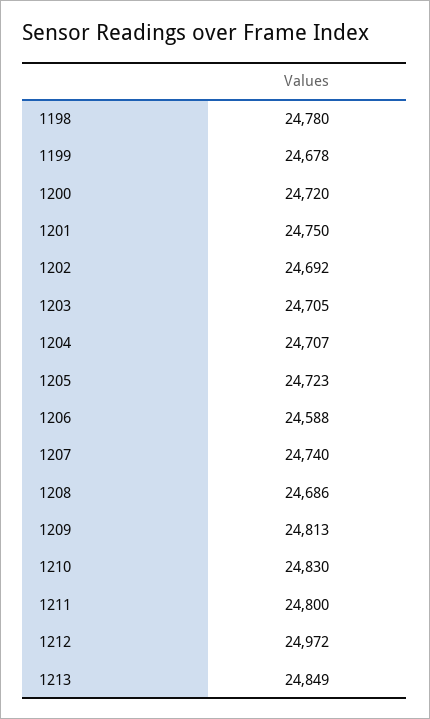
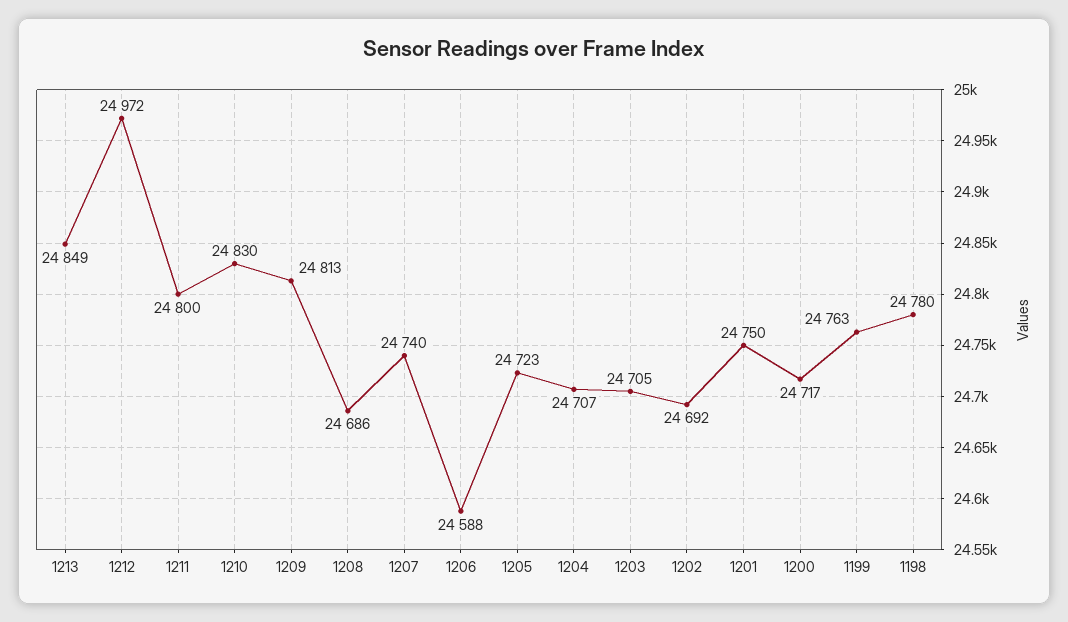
  {
    "1198": 24780,
-   "1199": 24678,
+   "1199": 24763,
-   "1200": 24720,
+   "1200": 24717,
    "1201": 24750,
    "1202": 24692,
    "1203": 24705,
    "1204": 24707,
    "1205": 24723,
    "1206": 24588,
    "1207": 24740,
    "1208": 24686,
    "1209": 24813,
    "1210": 24830,
    "1211": 24800,
    "1212": 24972,
    "1213": 24849
  }

